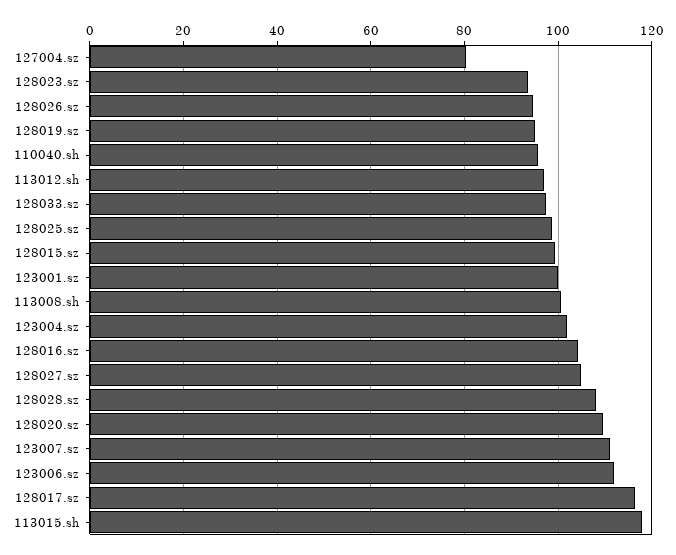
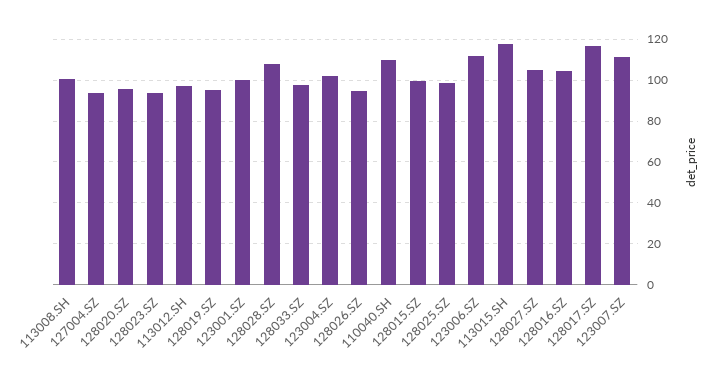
  {
-   "127004.sz": 80,
+   "127004.sz": 95,
    "128023.sz": 94,
    "128026.sz": 94,
    "128019.sz": 96,
-   "110040.sh": 96,
+   "110040.sh": 110,
    "113012.sh": 96,
    "128033.sz": 98,
    "128025.sz": 98,
    "128015.sz": 100,
    "123001.sz": 100,
    "113008.sh": 100,
    "123004.sz": 102,
    "128016.sz": 104,
    "128027.sz": 104,
    "128028.sz": 108,
-   "128020.sz": 110,
+   "128020.sz": 95,
    "123007.sz": 112,
    "123006.sz": 112,
    "128017.sz": 116,
    "113015.sh": 118
  }

